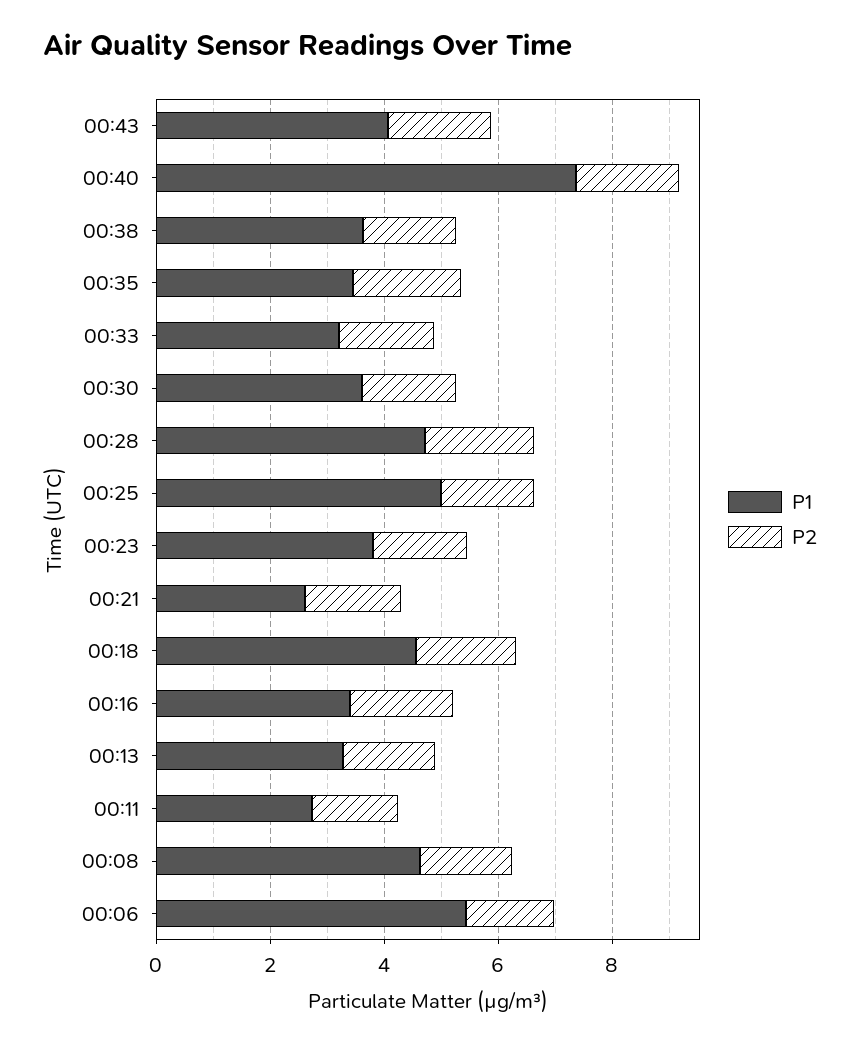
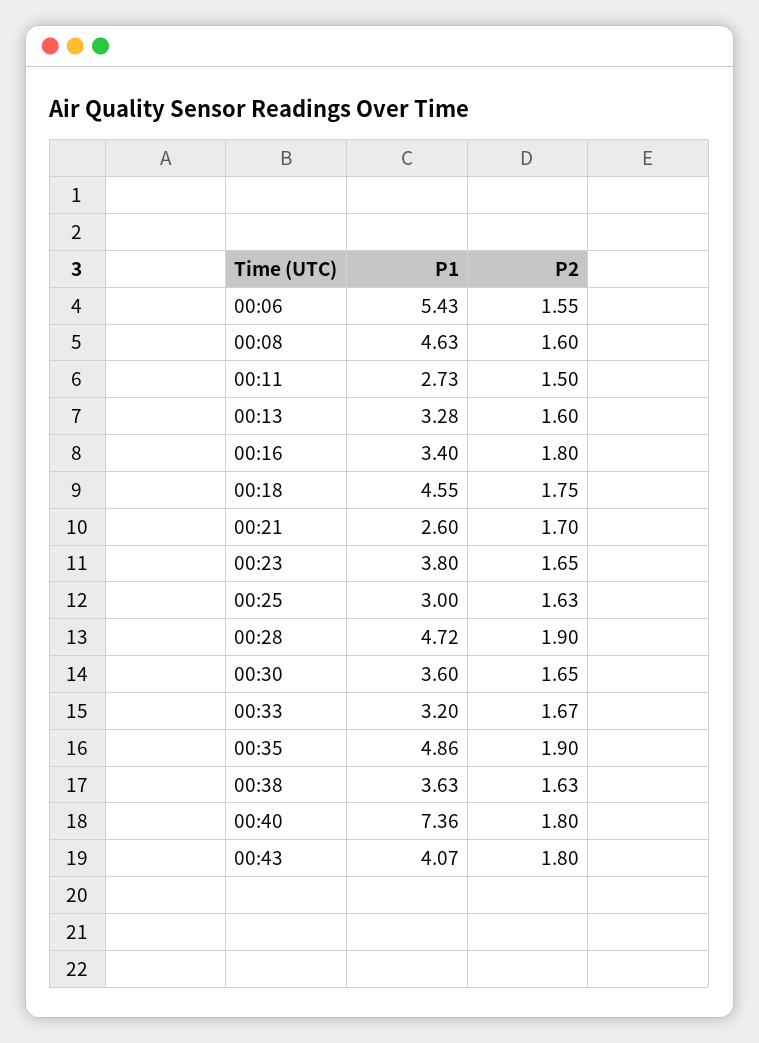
  {
    "P1": {
      "00:43": 4.07,
      "00:40": 7.36,
      "00:38": 3.63,
-     "00:35": 3.5,
+     "00:35": 4.86,
      "00:33": 3.2,
      "00:30": 3.6,
      "00:28": 4.72,
-     "00:25": 5,
+     "00:25": 3,
      "00:23": 3.8,
      "00:21": 2.6,
      "00:18": 4.55,
      "00:16": 3.4,
      "00:13": 3.28,
      "00:11": 2.73,
      "00:08": 4.63,
      "00:06": 5.43
    },
    "P2": {
      "00:43": 1.8,
      "00:40": 1.8,
      "00:38": 1.63,
      "00:35": 1.9,
      "00:33": 1.67,
      "00:30": 1.65,
      "00:28": 1.9,
      "00:25": 1.63,
      "00:23": 1.65,
      "00:21": 1.7,
      "00:18": 1.75,
      "00:16": 1.8,
      "00:13": 1.6,
      "00:11": 1.5,
      "00:08": 1.6,
      "00:06": 1.55
    }
  }

